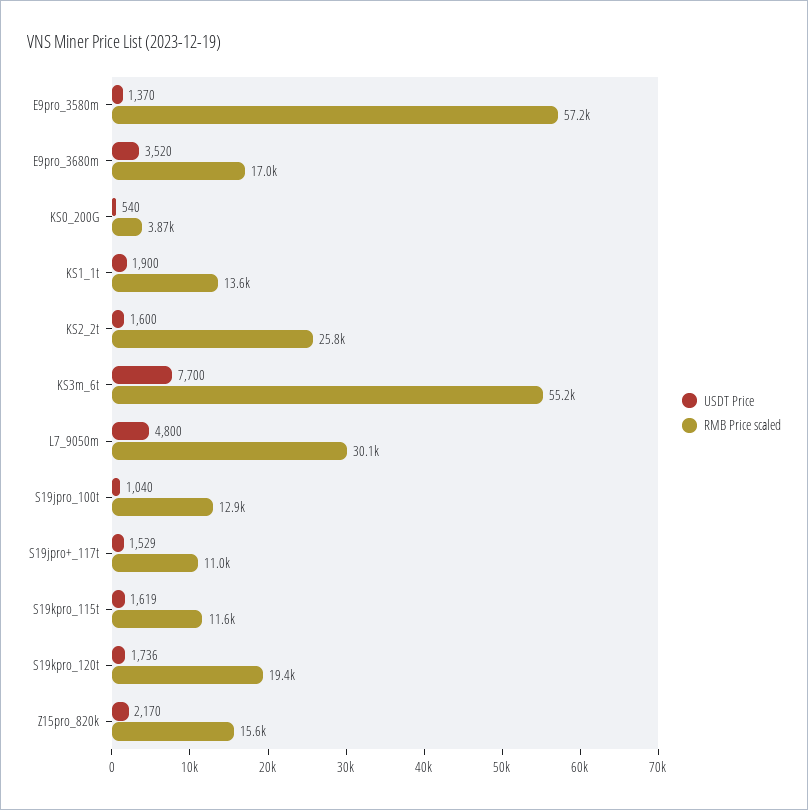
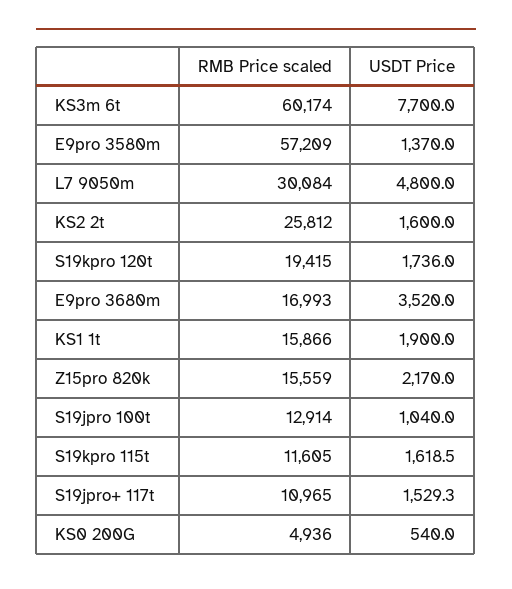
  {
    "USDT Price": {
      "E9pro_3580m": 1370,
      "E9pro_3680m": 3520,
      "KS0_200G": 540,
      "KS1_1t": 1900,
      "KS2_2t": 1600,
      "KS3m_6t": 7700,
      "L7_9050m": 4800,
      "S19jpro_100t": 1040,
      "S19jpro+_117t": 1529.3,
      "S19kpro_115t": 1618.5,
      "S19kpro_120t": 1736,
      "Z15pro_820k": 2170
    },
    "RMB Price scaled": {
      "E9pro_3580m": 57209,
      "E9pro_3680m": 16993,
-     "KS0_200G": 3870,
+     "KS0_200G": 4936,
-     "KS1_1t": 13600,
+     "KS1_1t": 15866,
      "KS2_2t": 25812,
-     "KS3m_6t": 55200,
+     "KS3m_6t": 60174,
      "L7_9050m": 30084,
      "S19jpro_100t": 12914,
      "S19jpro+_117t": 10965,
      "S19kpro_115t": 11605,
      "S19kpro_120t": 19415,
      "Z15pro_820k": 15559
    }
  }

